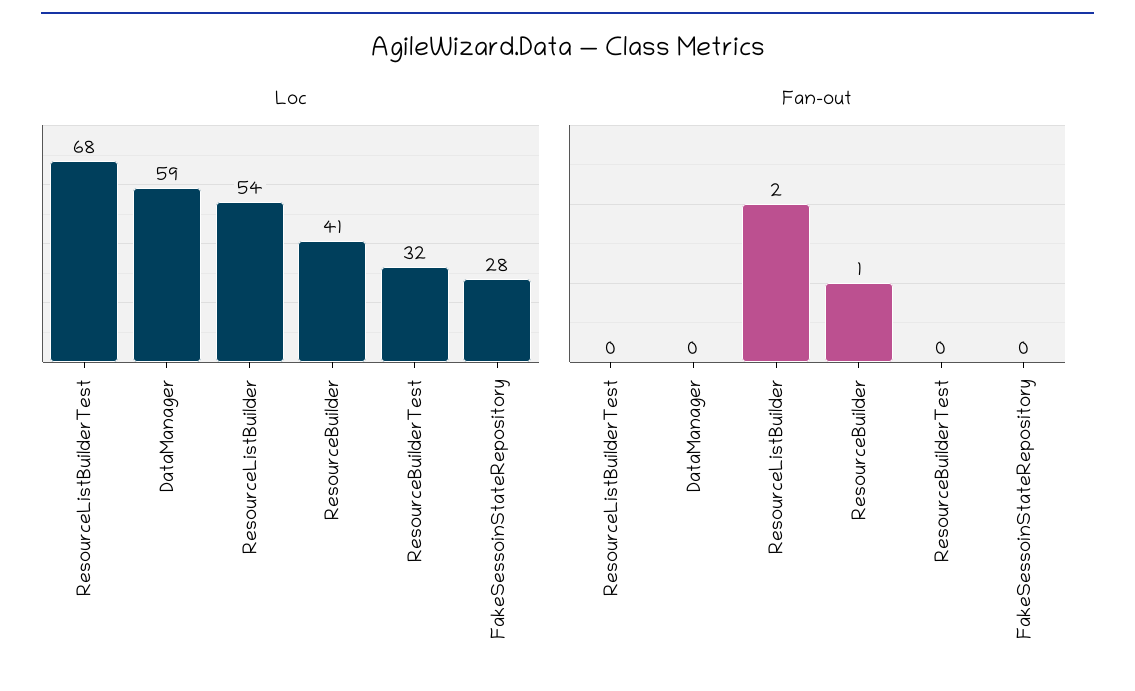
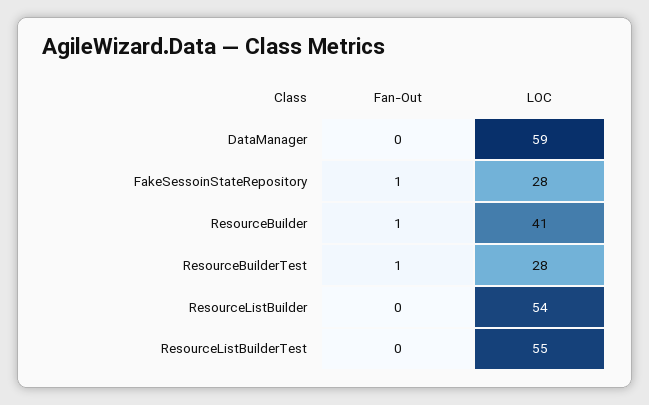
  {
    "Loc": {
-     "ResourceListBuilderTest": 68,
+     "ResourceListBuilderTest": 55,
      "DataManager": 59,
      "ResourceListBuilder": 54,
      "ResourceBuilder": 41,
-     "ResourceBuilderTest": 32,
+     "ResourceBuilderTest": 28,
      "FakeSessoinStateRepository": 28
    },
    "Fan-out": {
      "ResourceListBuilderTest": 0,
      "DataManager": 0,
-     "ResourceListBuilder": 2,
+     "ResourceListBuilder": 0,
      "ResourceBuilder": 1,
-     "ResourceBuilderTest": 0,
+     "ResourceBuilderTest": 1,
-     "FakeSessoinStateRepository": 0
+     "FakeSessoinStateRepository": 1
    }
  }

